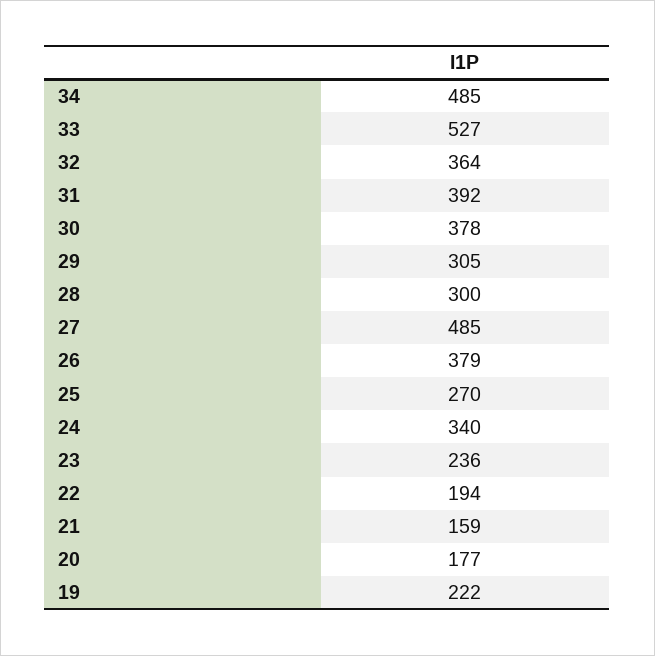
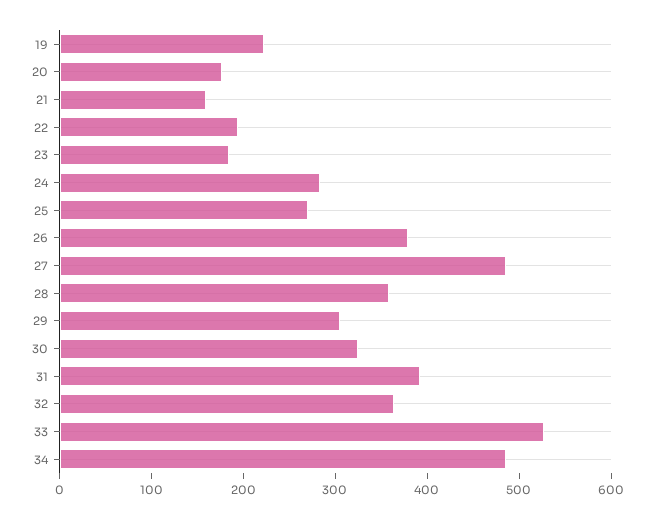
  {
    "34": 485,
    "33": 527,
    "32": 364,
    "31": 392,
-   "30": 378,
+   "30": 320,
    "29": 305,
-   "28": 300,
+   "28": 360,
    "27": 485,
    "26": 379,
    "25": 270,
-   "24": 340,
+   "24": 280,
-   "23": 236,
+   "23": 180,
    "22": 194,
    "21": 159,
    "20": 177,
    "19": 222
  }

